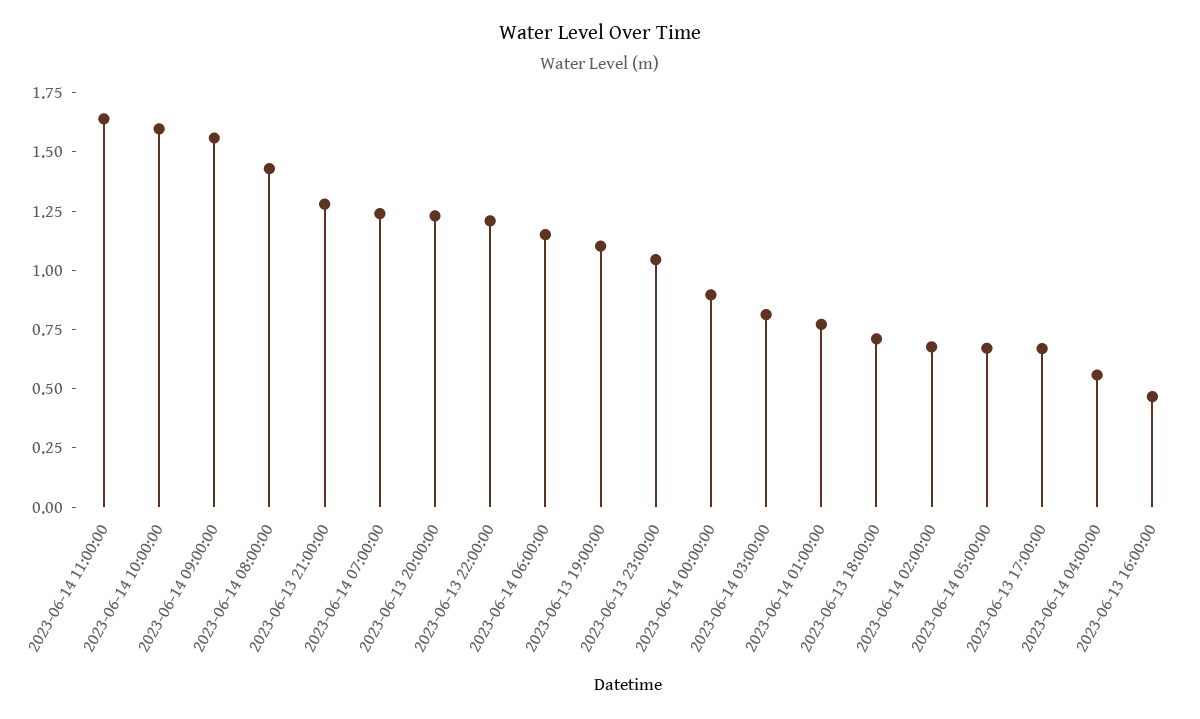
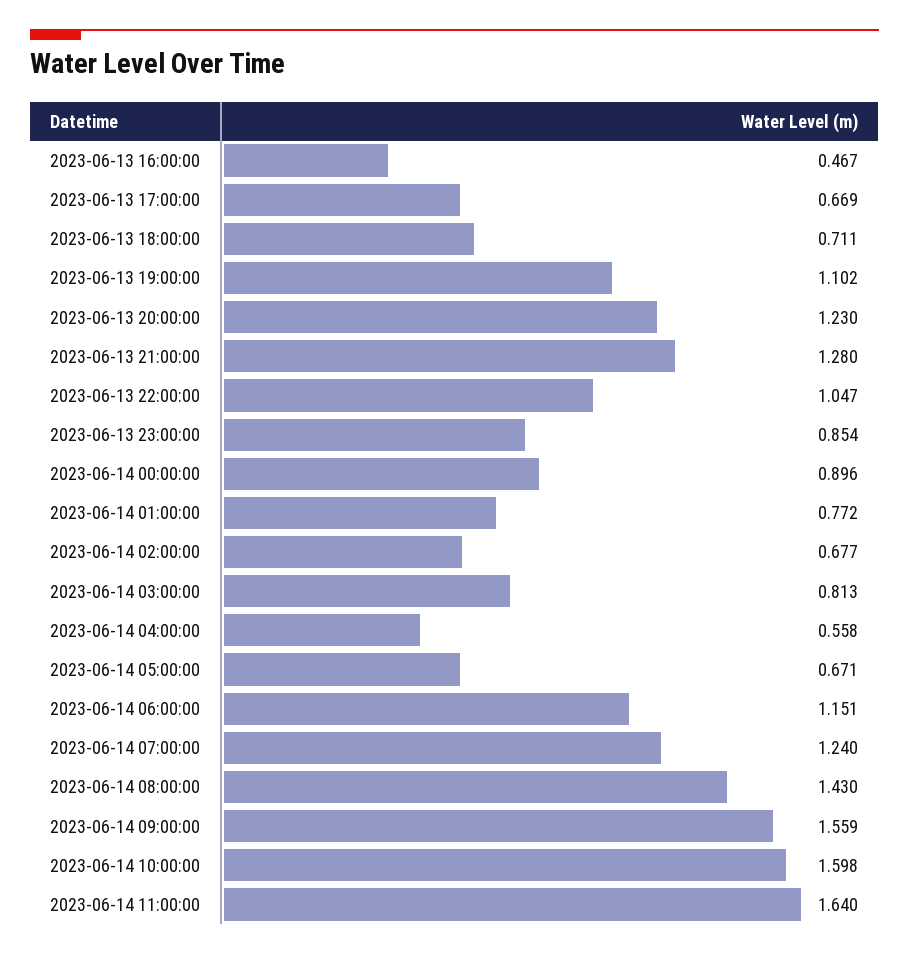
  {
    "2023-06-14 11:00:00": 1.64,
    "2023-06-14 10:00:00": 1.598,
    "2023-06-14 09:00:00": 1.559,
    "2023-06-14 08:00:00": 1.43,
    "2023-06-13 21:00:00": 1.28,
    "2023-06-14 07:00:00": 1.24,
    "2023-06-13 20:00:00": 1.23,
-   "2023-06-13 22:00:00": 1.2,
+   "2023-06-13 22:00:00": 1.047,
    "2023-06-14 06:00:00": 1.151,
    "2023-06-13 19:00:00": 1.102,
-   "2023-06-13 23:00:00": 1.05,
+   "2023-06-13 23:00:00": 0.854,
    "2023-06-14 00:00:00": 0.896,
    "2023-06-14 03:00:00": 0.813,
    "2023-06-14 01:00:00": 0.772,
    "2023-06-13 18:00:00": 0.711,
    "2023-06-14 02:00:00": 0.677,
    "2023-06-14 05:00:00": 0.671,
    "2023-06-13 17:00:00": 0.669,
    "2023-06-14 04:00:00": 0.558,
    "2023-06-13 16:00:00": 0.467
  }

